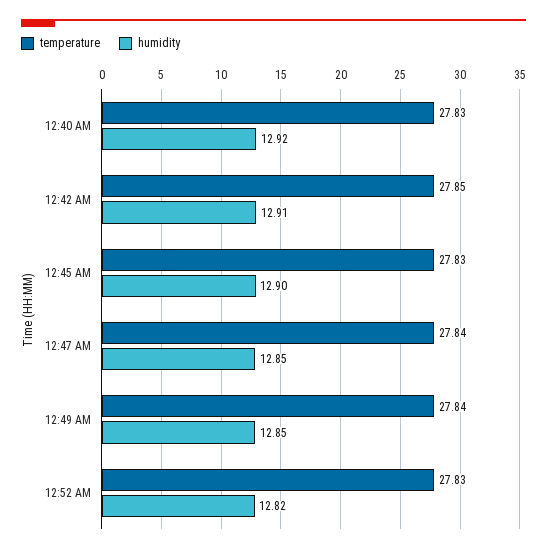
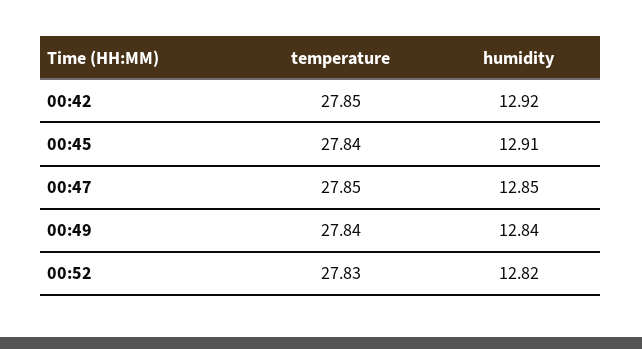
  {
    "temperature": {
-     "12:40 AM": 27.83,
      "12:42 AM": 27.85,
-     "12:45 AM": 27.83,
+     "12:45 AM": 27.84,
-     "12:47 AM": 27.84,
+     "12:47 AM": 27.85,
      "12:49 AM": 27.84,
      "12:52 AM": 27.83
    },
    "humidity": {
-     "12:40 AM": 12.92,
-     "12:42 AM": 12.91,
+     "12:42 AM": 12.92,
-     "12:45 AM": 12.9,
+     "12:45 AM": 12.91,
      "12:47 AM": 12.85,
-     "12:49 AM": 12.85,
+     "12:49 AM": 12.84,
      "12:52 AM": 12.82
    }
  }

